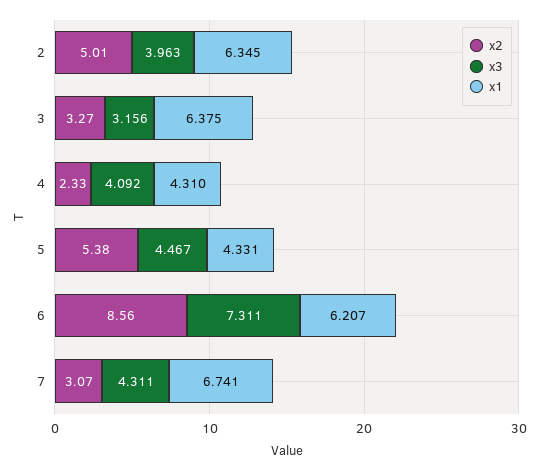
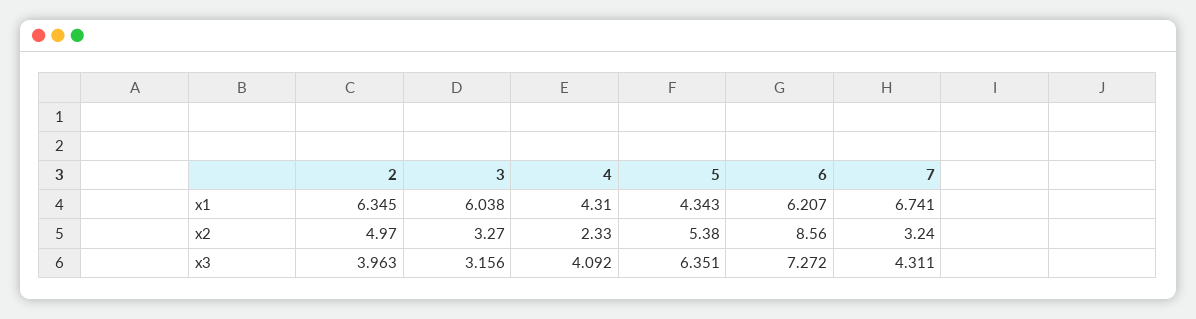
  {
    "x2": {
-     "2": 5.01,
+     "2": 4.97,
      "3": 3.27,
      "4": 2.33,
      "5": 5.38,
      "6": 8.56,
-     "7": 3.07
+     "7": 3.24
    },
    "x3": {
      "2": 3.963,
      "3": 3.156,
      "4": 4.092,
-     "5": 4.467,
+     "5": 6.351,
-     "6": 7.311,
+     "6": 7.272,
      "7": 4.311
    },
    "x1": {
      "2": 6.345,
-     "3": 6.375,
+     "3": 6.038,
      "4": 4.31,
-     "5": 4.331,
+     "5": 4.343,
      "6": 6.207,
      "7": 6.741
    }
  }

